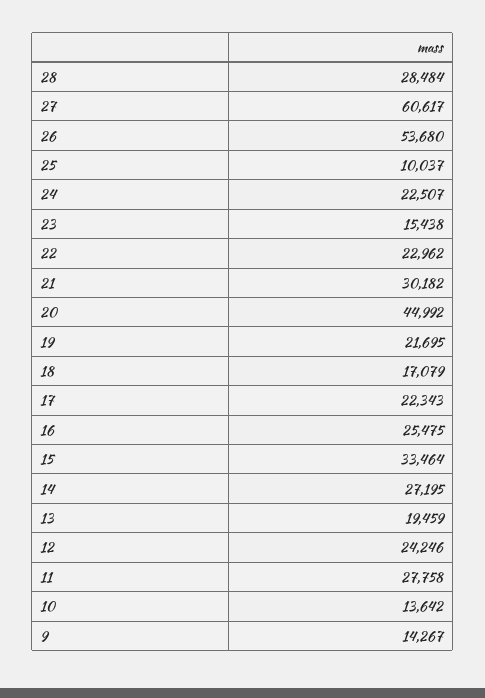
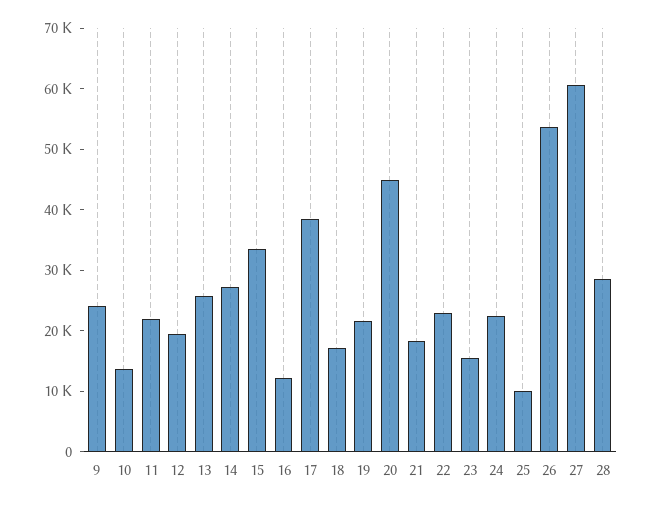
  {
    "28": 28484,
    "27": 60617,
    "26": 53680,
    "25": 10037,
    "24": 22507,
    "23": 15438,
    "22": 22962,
-   "21": 30182,
+   "21": 18000,
    "20": 44992,
    "19": 21695,
    "18": 17079,
-   "17": 22343,
+   "17": 38000,
-   "16": 25475,
+   "16": 12000,
    "15": 33464,
    "14": 27195,
-   "13": 19459,
+   "13": 26000,
-   "12": 24246,
+   "12": 20000,
-   "11": 27758,
+   "11": 22000,
    "10": 13642,
-   "9": 14267
+   "9": 24000
  }

